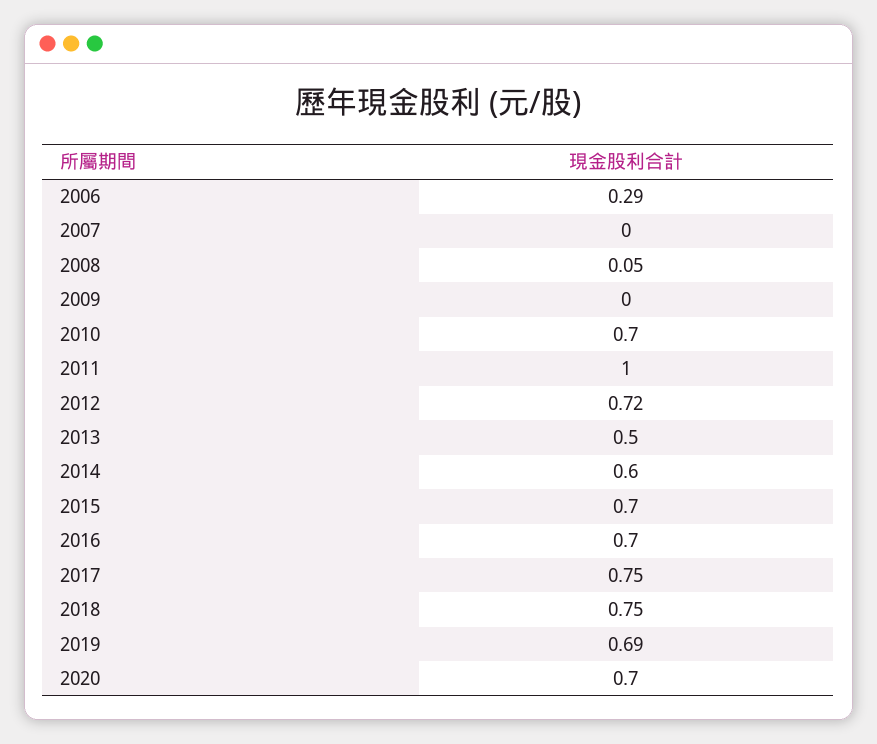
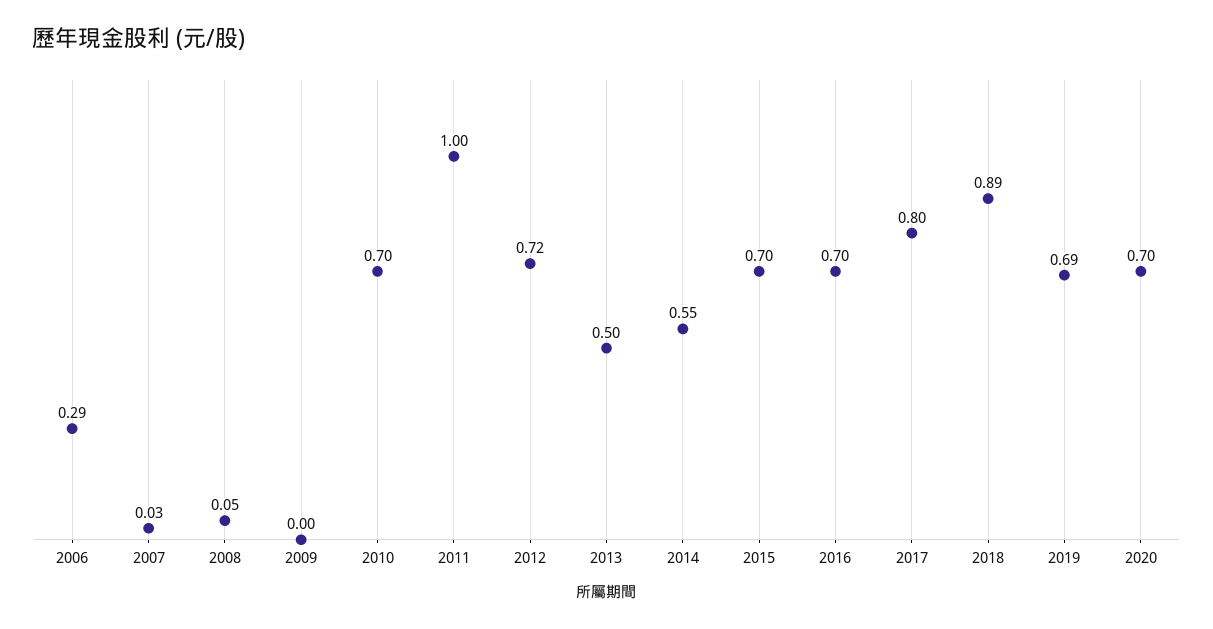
  {
    "2006": 0.29,
-   "2007": 0,
+   "2007": 0.03,
    "2008": 0.05,
    "2009": 0,
    "2010": 0.7,
    "2011": 1,
    "2012": 0.72,
    "2013": 0.5,
-   "2014": 0.6,
+   "2014": 0.55,
    "2015": 0.7,
    "2016": 0.7,
-   "2017": 0.75,
+   "2017": 0.8,
-   "2018": 0.75,
+   "2018": 0.89,
    "2019": 0.69,
    "2020": 0.7
  }

